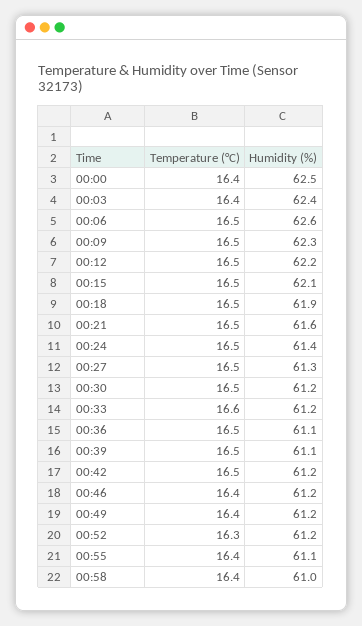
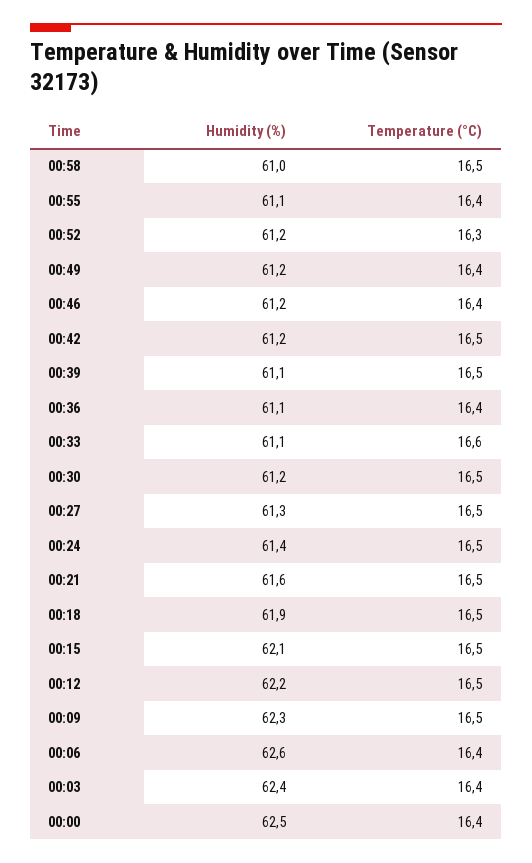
  {
    "Temperature (°C)": {
      "00:00": 16.4,
      "00:03": 16.4,
-     "00:06": 16.5,
+     "00:06": 16.4,
      "00:09": 16.5,
      "00:12": 16.5,
      "00:15": 16.5,
      "00:18": 16.5,
      "00:21": 16.5,
      "00:24": 16.5,
      "00:27": 16.5,
      "00:30": 16.5,
      "00:33": 16.6,
-     "00:36": 16.5,
+     "00:36": 16.4,
      "00:39": 16.5,
      "00:42": 16.5,
      "00:46": 16.4,
      "00:49": 16.4,
      "00:52": 16.3,
      "00:55": 16.4,
-     "00:58": 16.4
+     "00:58": 16.5
    },
    "Humidity (%)": {
      "00:00": 62.5,
      "00:03": 62.4,
      "00:06": 62.6,
      "00:09": 62.3,
      "00:12": 62.2,
      "00:15": 62.1,
      "00:18": 61.9,
      "00:21": 61.6,
      "00:24": 61.4,
      "00:27": 61.3,
      "00:30": 61.2,
-     "00:33": 61.2,
+     "00:33": 61.1,
      "00:36": 61.1,
      "00:39": 61.1,
      "00:42": 61.2,
      "00:46": 61.2,
      "00:49": 61.2,
      "00:52": 61.2,
      "00:55": 61.1,
      "00:58": 61
    }
  }

